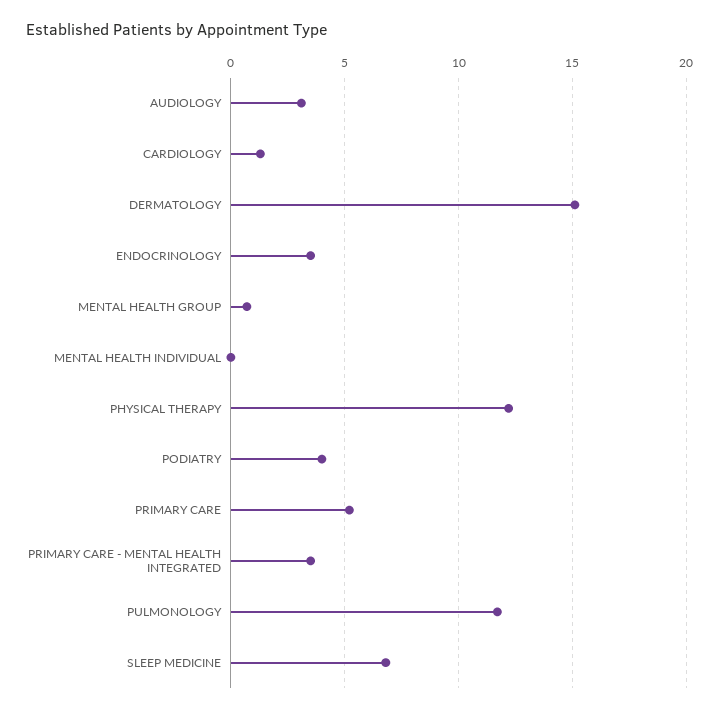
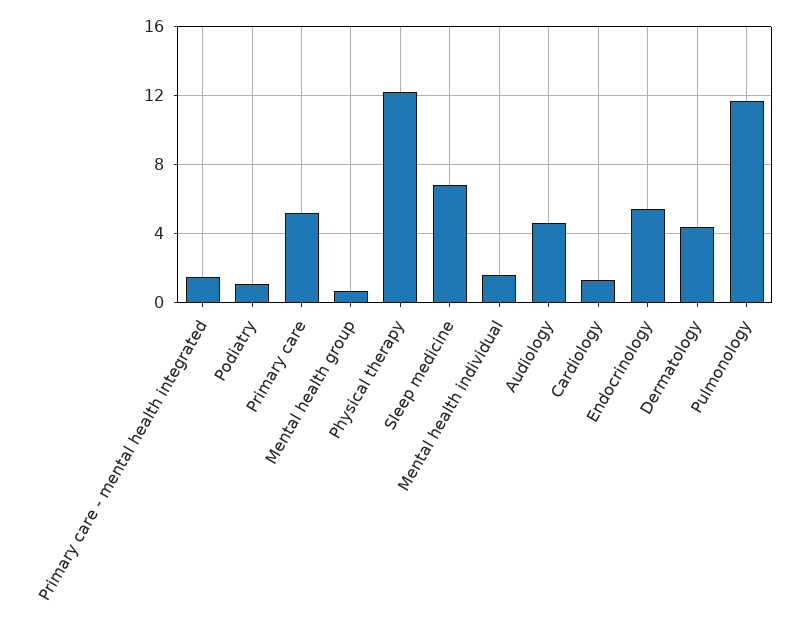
  {
-   "AUDIOLOGY": 3,
+   "AUDIOLOGY": 4.5,
    "CARDIOLOGY": 1.5,
-   "DERMATOLOGY": 15,
+   "DERMATOLOGY": 4.5,
-   "ENDOCRINOLOGY": 3.5,
+   "ENDOCRINOLOGY": 5.5,
    "MENTAL HEALTH GROUP": 0.5,
-   "MENTAL HEALTH INDIVIDUAL": 0,
+   "MENTAL HEALTH INDIVIDUAL": 1.5,
    "PHYSICAL THERAPY": 12,
-   "PODIATRY": 4,
+   "PODIATRY": 1,
    "PRIMARY CARE": 5,
-   "PRIMARY CARE - MENTAL HEALTH INTEGRATED": 3.5,
+   "PRIMARY CARE - MENTAL HEALTH INTEGRATED": 1.5,
    "PULMONOLOGY": 11.5,
    "SLEEP MEDICINE": 7
  }

